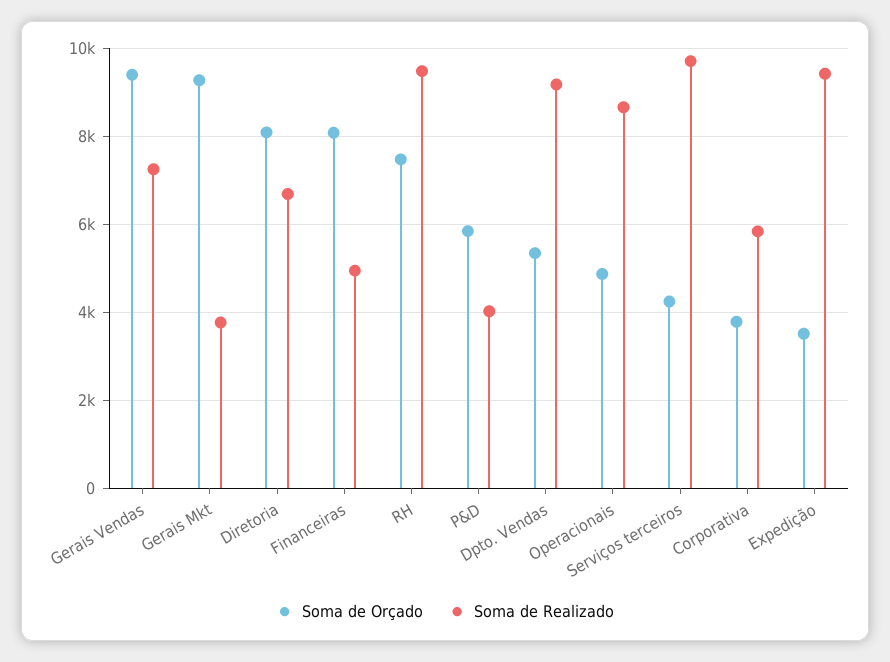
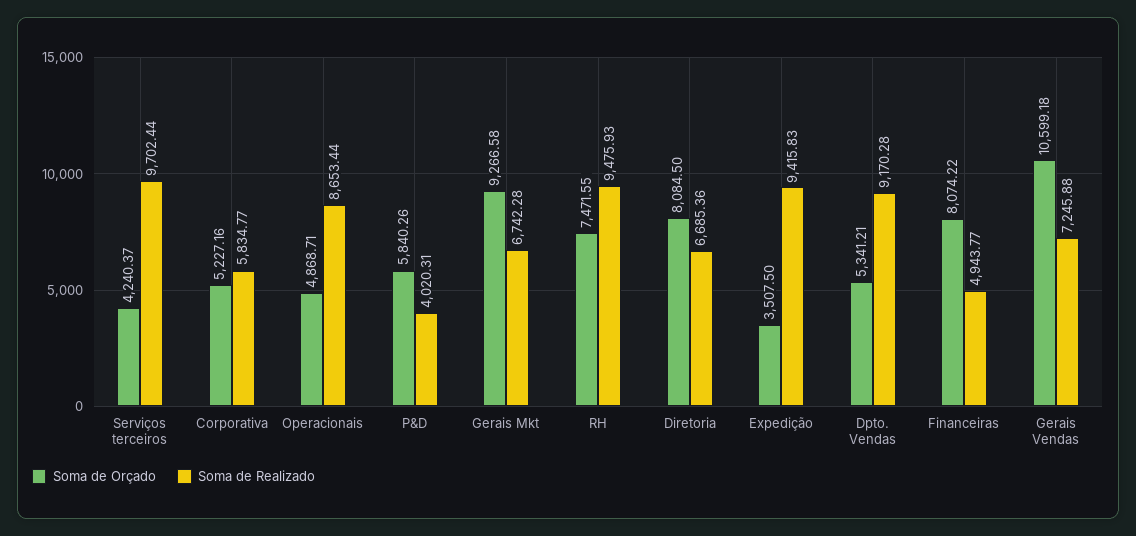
  {
    "Soma de Orçado": {
-     "Gerais Vendas": 9400,
+     "Gerais Vendas": 10599.18,
      "Gerais Mkt": 9266.58,
      "Diretoria": 8084.5,
      "Financeiras": 8074.22,
      "RH": 7471.55,
      "P&D": 5840.26,
      "Dpto. Vendas": 5341.21,
      "Operacionais": 4868.71,
      "Serviços terceiros": 4240.37,
-     "Corporativa": 3800,
+     "Corporativa": 5227.16,
      "Expedição": 3507.5
    },
    "Soma de Realizado": {
      "Gerais Vendas": 7245.88,
-     "Gerais Mkt": 3800,
+     "Gerais Mkt": 6742.28,
      "Diretoria": 6685.36,
      "Financeiras": 4943.77,
      "RH": 9475.93,
      "P&D": 4020.31,
      "Dpto. Vendas": 9170.28,
      "Operacionais": 8653.44,
      "Serviços terceiros": 9702.44,
      "Corporativa": 5834.77,
      "Expedição": 9415.83
    }
  }

